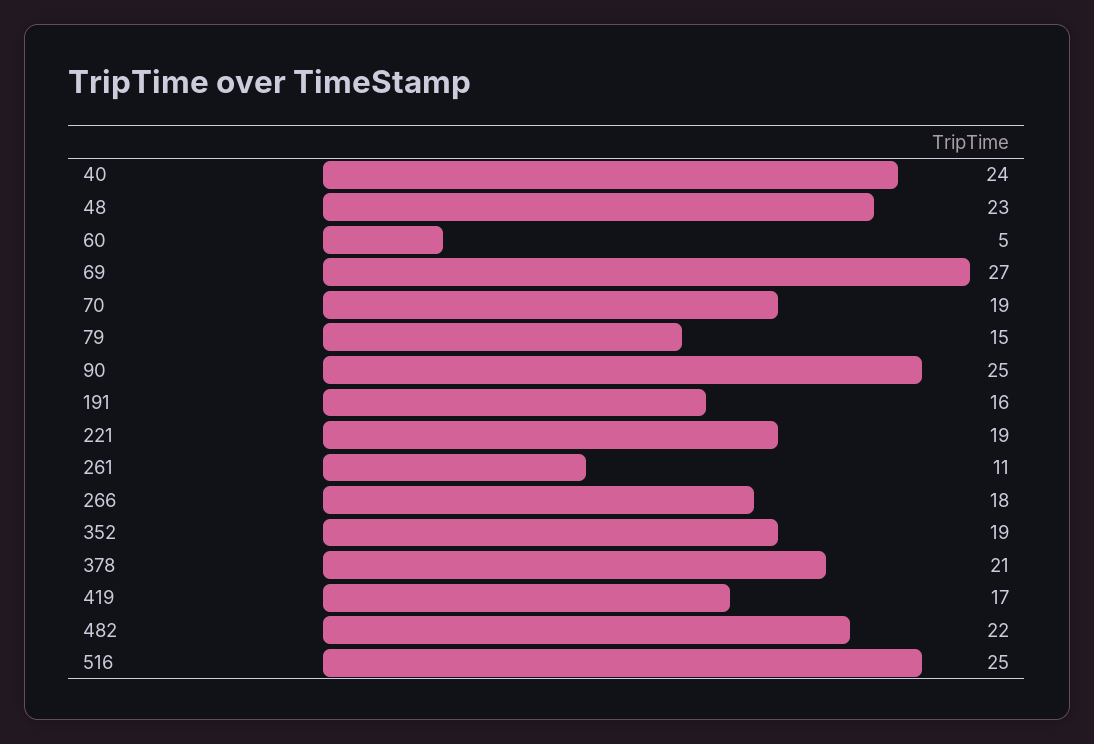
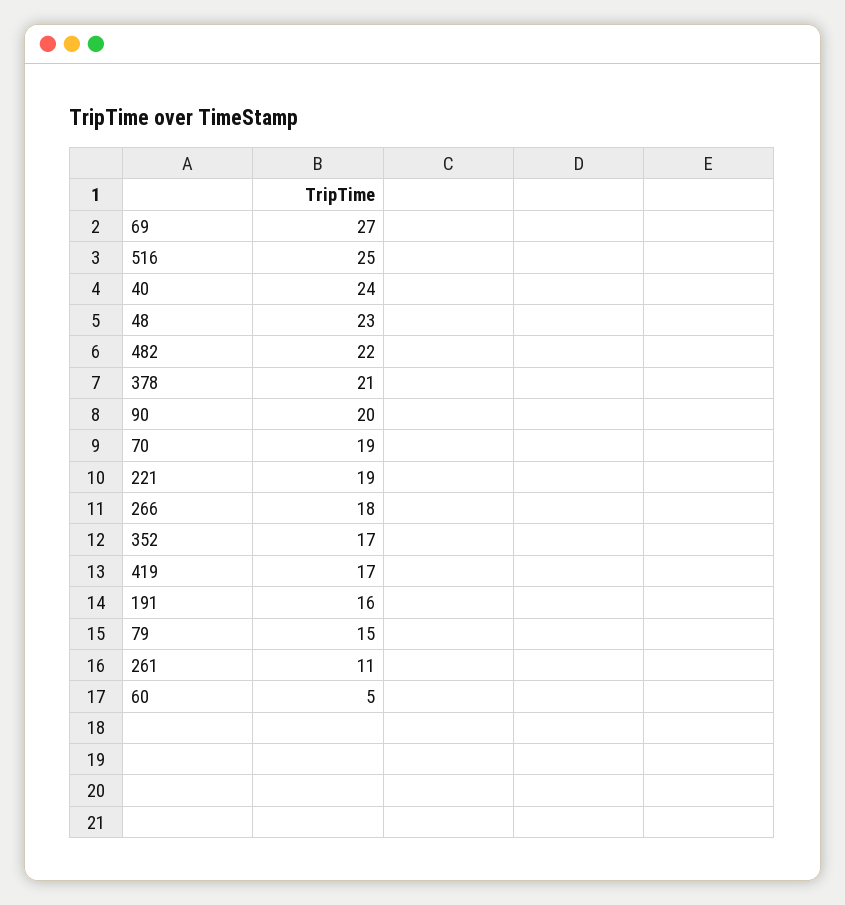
  {
    "40": 24,
    "48": 23,
    "60": 5,
    "69": 27,
    "70": 19,
    "79": 15,
-   "90": 25,
+   "90": 20,
    "191": 16,
    "221": 19,
    "261": 11,
    "266": 18,
-   "352": 19,
+   "352": 17,
    "378": 21,
    "419": 17,
    "482": 22,
    "516": 25
  }

